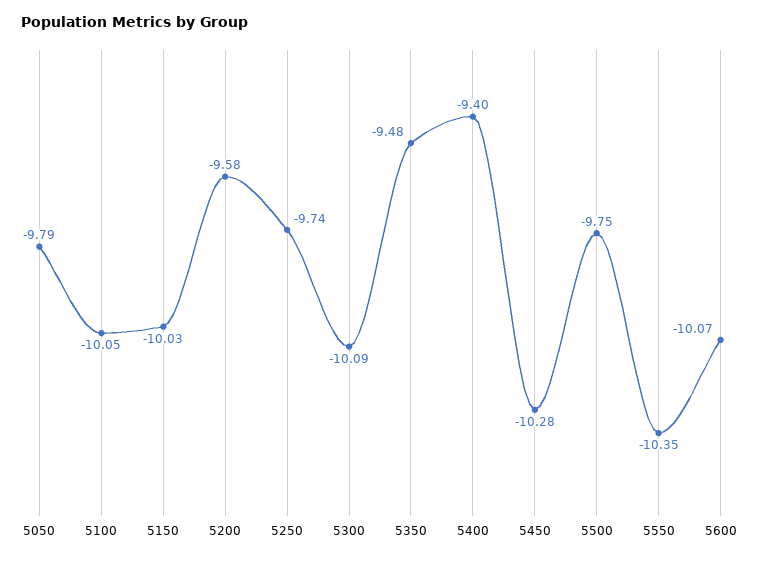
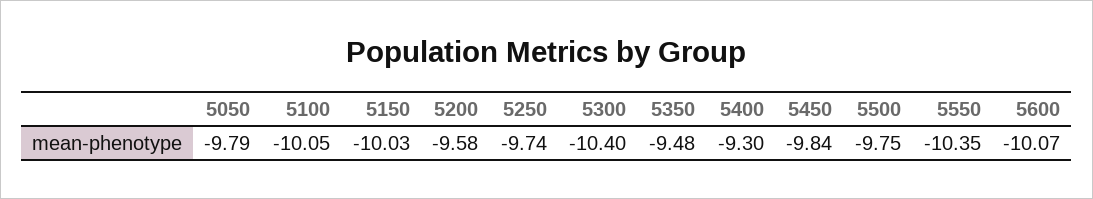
  {
    "5050": -9.79,
    "5100": -10.05,
    "5150": -10.03,
    "5200": -9.58,
    "5250": -9.74,
-   "5300": -10.09,
+   "5300": -10.4,
    "5350": -9.48,
-   "5400": -9.4,
+   "5400": -9.3,
-   "5450": -10.28,
+   "5450": -9.84,
    "5500": -9.75,
    "5550": -10.35,
    "5600": -10.07
  }

